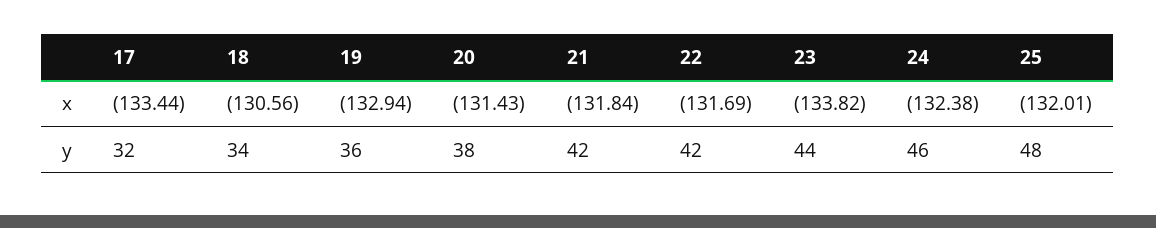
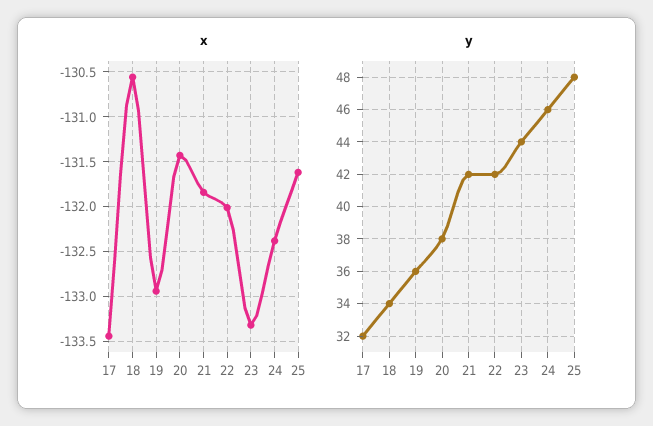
  {
    "x": {
      "17": -133.44,
      "18": -130.56,
      "19": -132.94,
      "20": -131.43,
      "21": -131.84,
-     "22": -131.69,
+     "22": -132,
-     "23": -133.82,
+     "23": -133.3,
      "24": -132.38,
-     "25": -132.01
+     "25": -131.6
    },
    "y": {
      "17": 32,
      "18": 34,
      "19": 36,
      "20": 38,
      "21": 42,
      "22": 42,
      "23": 44,
      "24": 46,
      "25": 48
    }
  }

